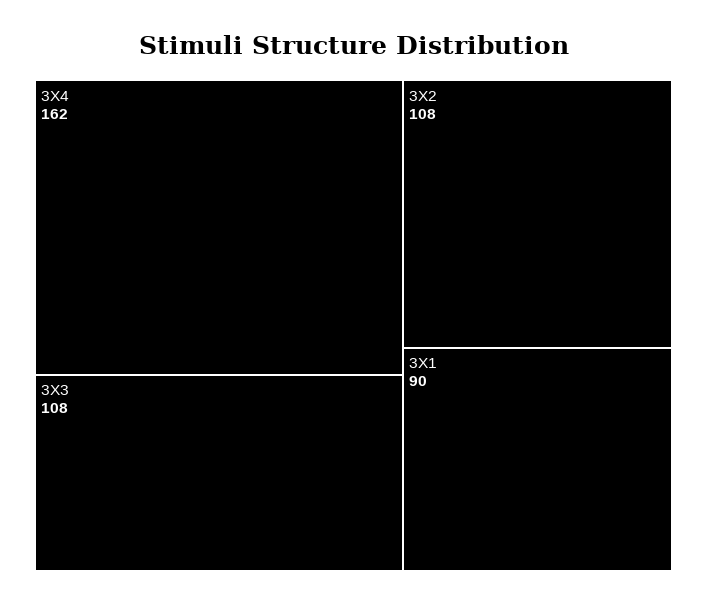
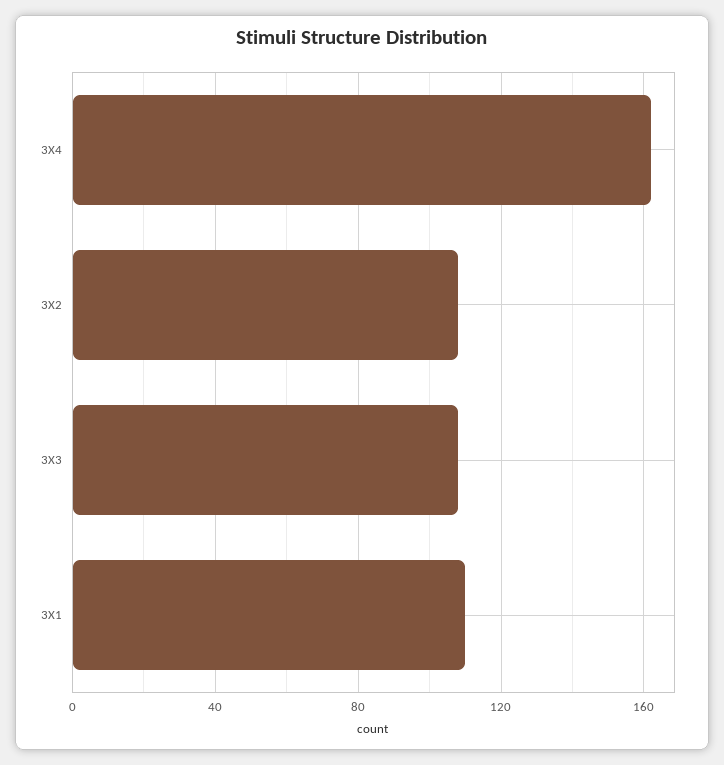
  {
    "3X4": 162,
    "3X3": 108,
    "3X2": 108,
-   "3X1": 90
+   "3X1": 110
  }

